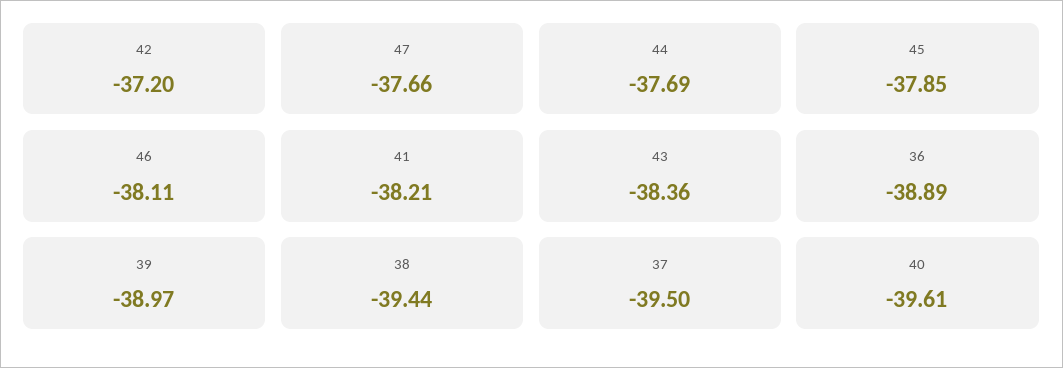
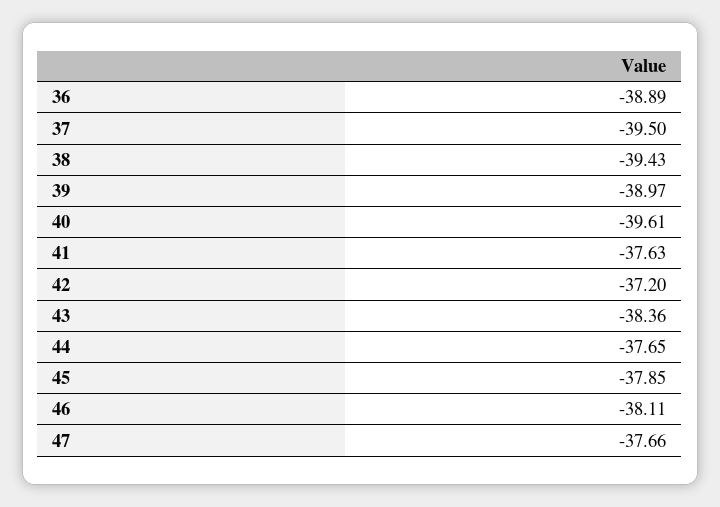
  {
    "42": -37.2,
    "47": -37.66,
-   "44": -37.69,
+   "44": -37.65,
    "45": -37.85,
    "46": -38.11,
-   "41": -38.21,
+   "41": -37.63,
    "43": -38.36,
    "36": -38.89,
    "39": -38.97,
-   "38": -39.44,
+   "38": -39.43,
    "37": -39.5,
    "40": -39.61
  }

